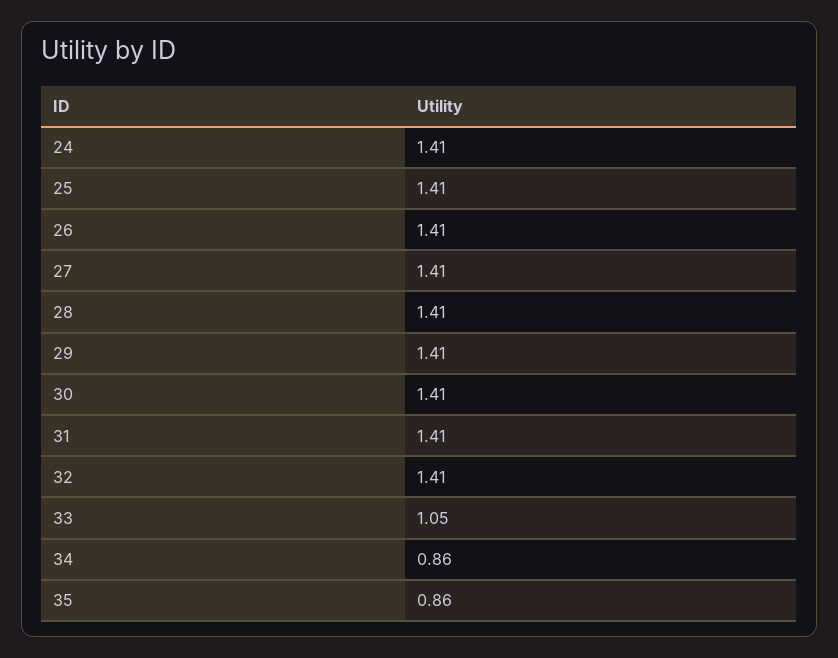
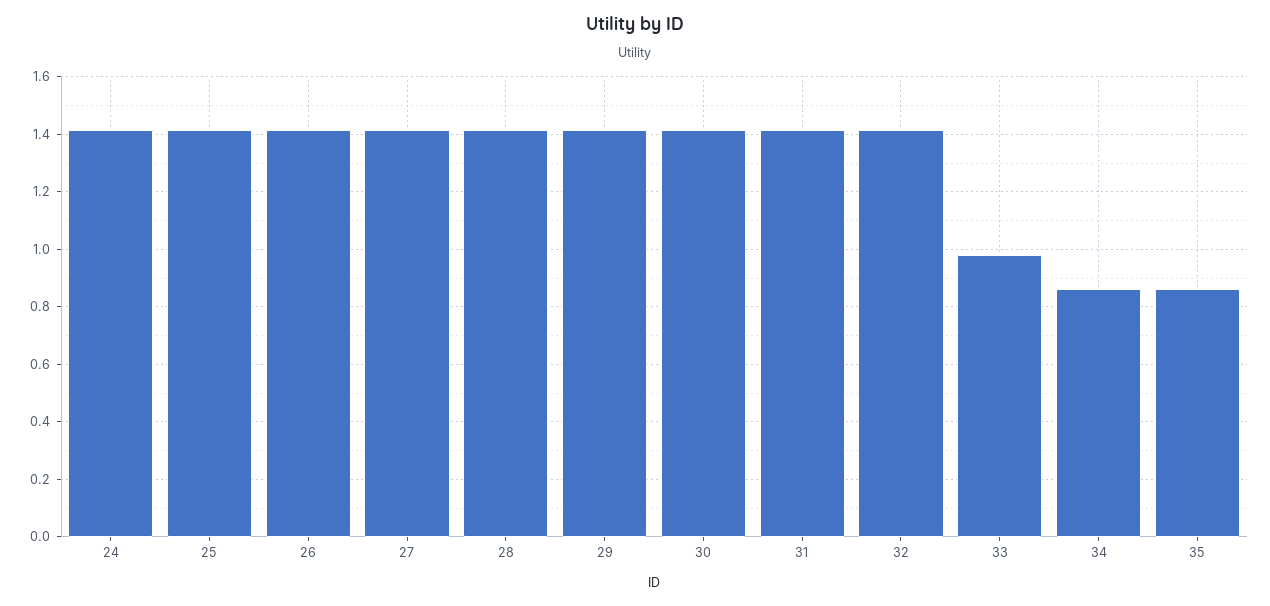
  {
    "24": 1.41,
    "25": 1.41,
    "26": 1.41,
    "27": 1.41,
    "28": 1.41,
    "29": 1.41,
    "30": 1.41,
    "31": 1.41,
    "32": 1.41,
-   "33": 1.05,
+   "33": 0.975,
    "34": 0.86,
    "35": 0.86
  }

